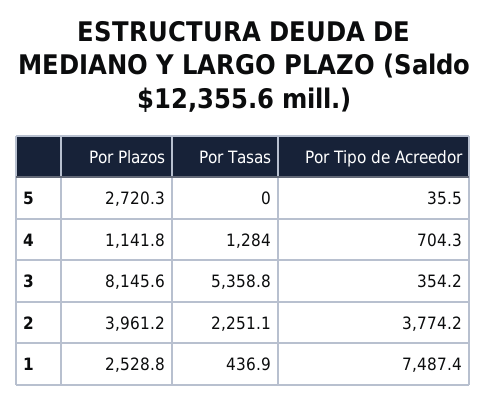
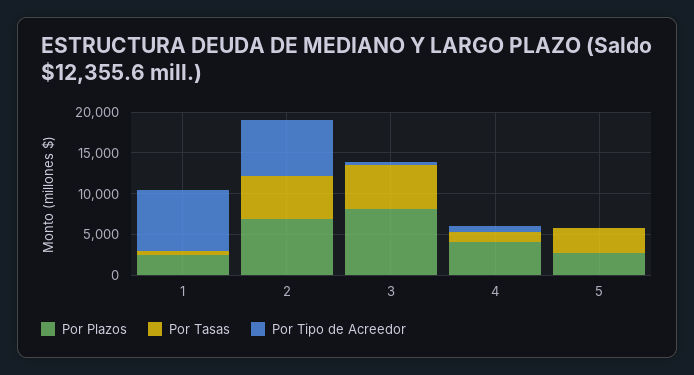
  {
    "Por Plazos": {
      "5": 2720.3,
-     "4": 1141.8,
+     "4": 4000,
      "3": 8145.6,
-     "2": 3961.2,
+     "2": 7000,
      "1": 2528.8
    },
    "Por Tasas": {
-     "5": 0,
+     "5": 3000,
      "4": 1284,
      "3": 5358.8,
-     "2": 2251.1,
+     "2": 5000,
      "1": 436.9
    },
    "Por Tipo de Acreedor": {
      "5": 35.5,
      "4": 704.3,
      "3": 354.2,
-     "2": 3774.2,
+     "2": 7000,
      "1": 7487.4
    }
  }

